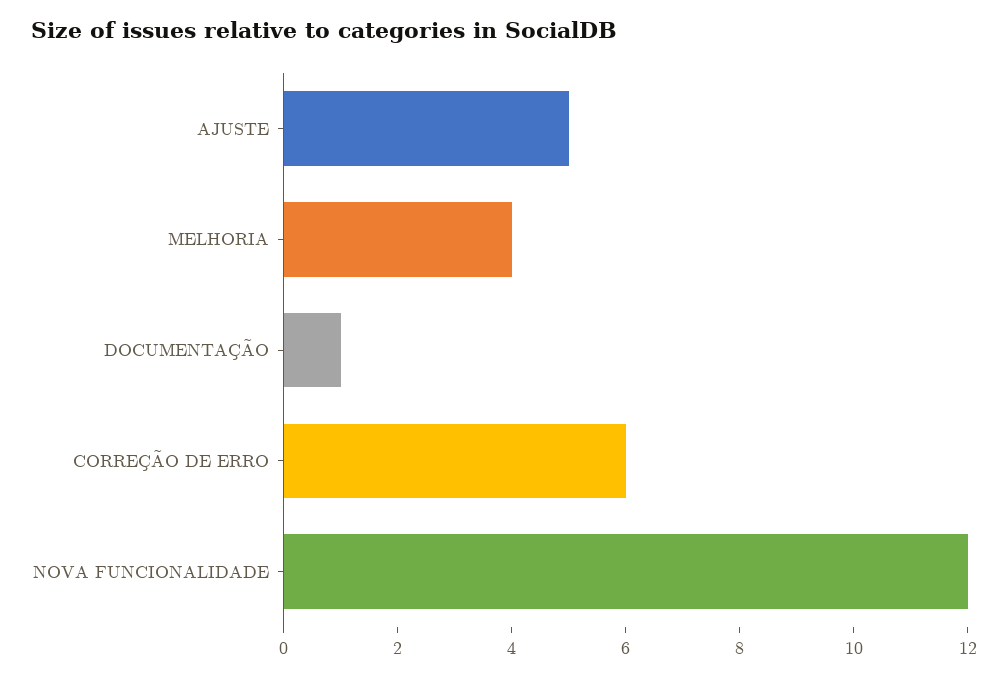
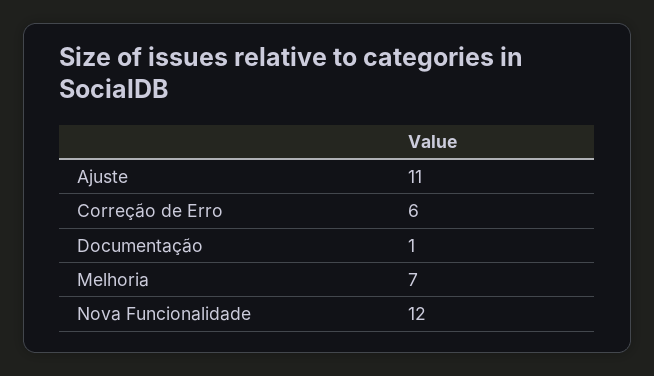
  {
-   "AJUSTE": 5,
+   "AJUSTE": 11,
-   "MELHORIA": 4,
+   "MELHORIA": 7,
    "DOCUMENTAÇÃO": 1,
    "CORREÇÃO DE ERRO": 6,
    "NOVA FUNCIONALIDADE": 12
  }

